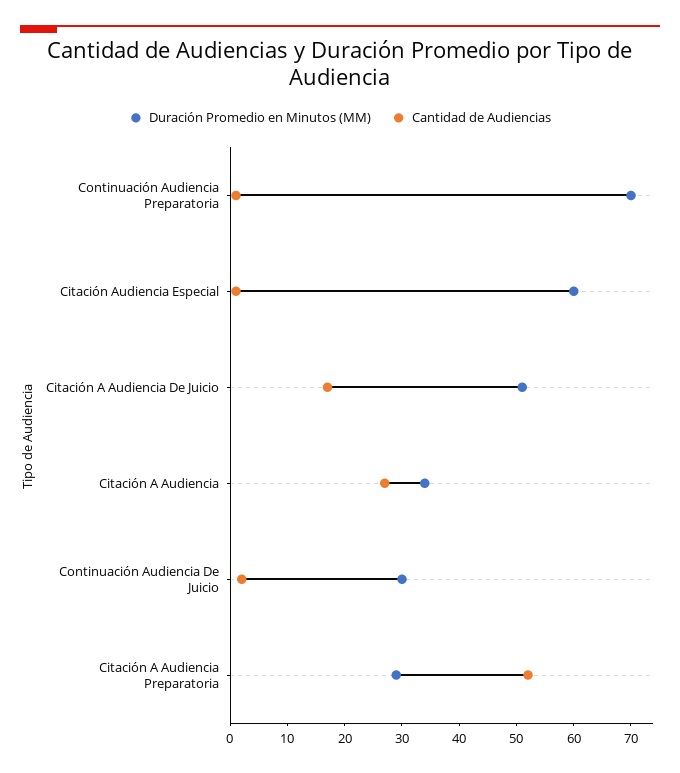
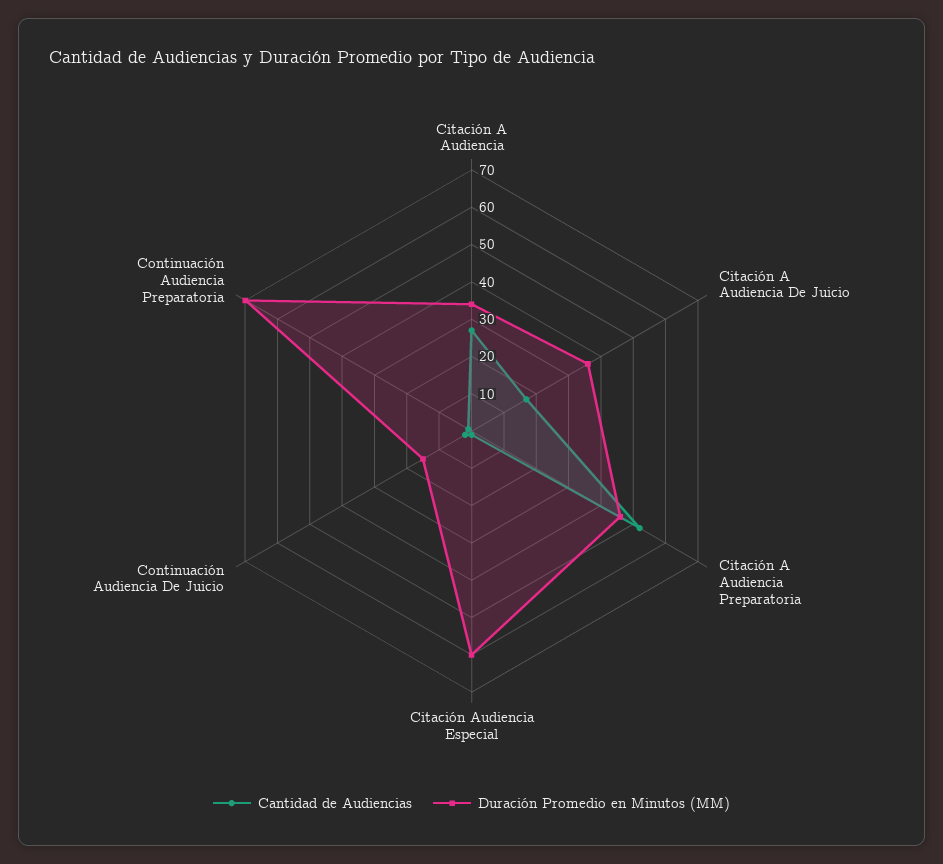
  {
    "Duración Promedio en Minutos (MM)": {
      "Continuación Audiencia Preparatoria": 70,
      "Citación Audiencia Especial": 60,
-     "Citación A Audiencia De Juicio": 50,
+     "Citación A Audiencia De Juicio": 35,
      "Citación A Audiencia": 35,
-     "Continuación Audiencia De Juicio": 30,
+     "Continuación Audiencia De Juicio": 15,
-     "Citación A Audiencia Preparatoria": 30
+     "Citación A Audiencia Preparatoria": 45
    },
    "Cantidad de Audiencias": {
      "Continuación Audiencia Preparatoria": 0,
      "Citación Audiencia Especial": 0,
      "Citación A Audiencia De Juicio": 15,
      "Citación A Audiencia": 25,
      "Continuación Audiencia De Juicio": 0,
      "Citación A Audiencia Preparatoria": 50
    }
  }

